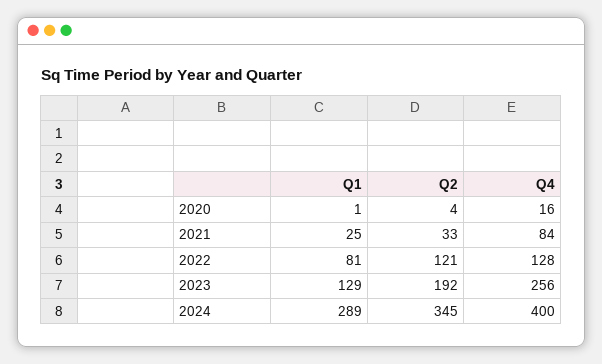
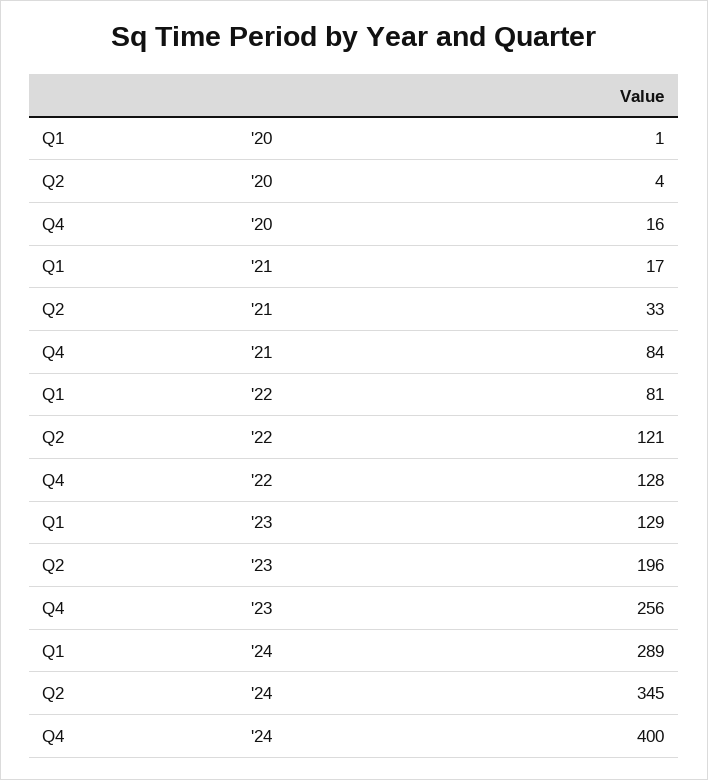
  {
    "Q1": {
      "2020": 1,
-     "2021": 25,
+     "2021": 17,
      "2022": 81,
      "2023": 129,
      "2024": 289
    },
    "Q2": {
      "2020": 4,
      "2021": 33,
      "2022": 121,
-     "2023": 192,
+     "2023": 196,
      "2024": 345
    },
    "Q4": {
      "2020": 16,
      "2021": 84,
      "2022": 128,
      "2023": 256,
      "2024": 400
    }
  }

